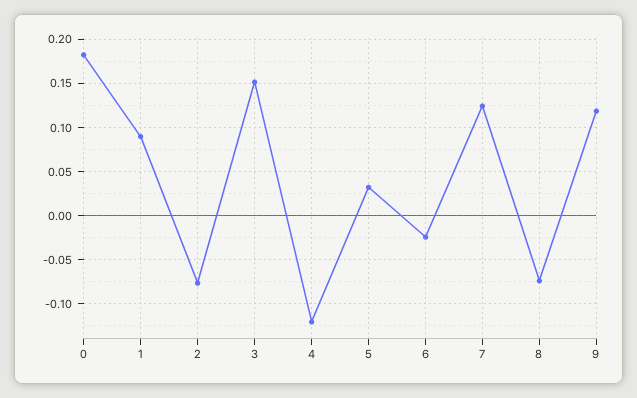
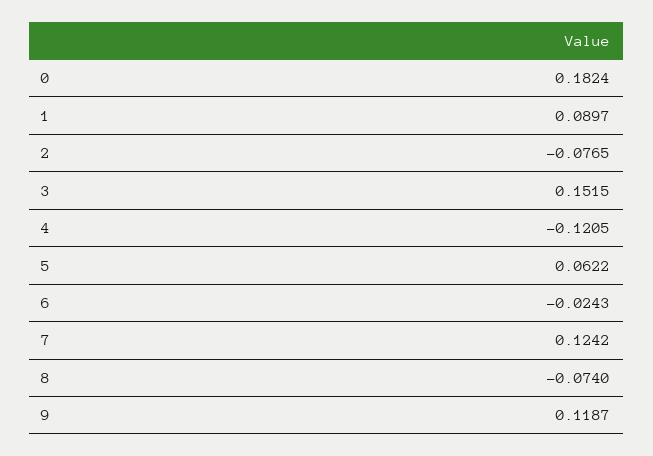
  {
    "0": 0.1824,
    "1": 0.0897,
    "2": -0.0765,
    "3": 0.1515,
    "4": -0.1205,
-   "5": 0.03,
+   "5": 0.0622,
    "6": -0.0243,
    "7": 0.1242,
    "8": -0.074,
    "9": 0.1187
  }

